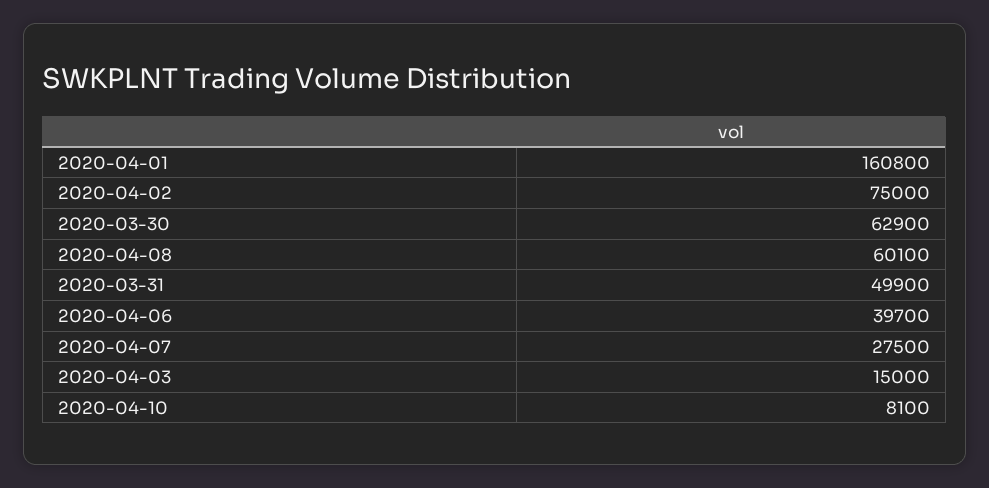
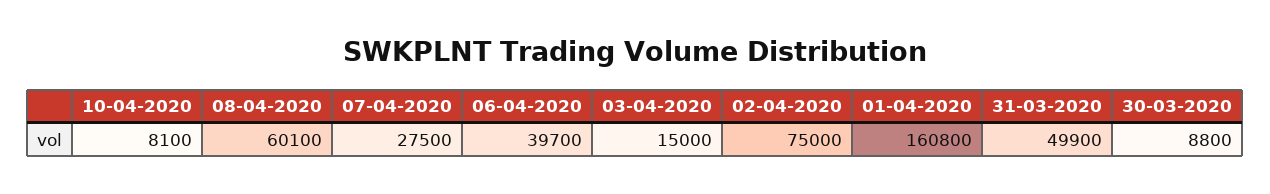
  {
    "2020-04-01": 160800,
    "2020-04-02": 75000,
-   "2020-03-30": 62900,
+   "2020-03-30": 8800,
    "2020-04-08": 60100,
    "2020-03-31": 49900,
    "2020-04-06": 39700,
    "2020-04-07": 27500,
    "2020-04-03": 15000,
    "2020-04-10": 8100
  }

